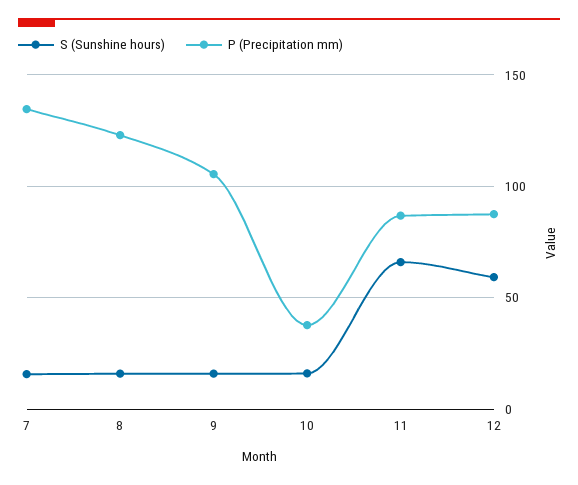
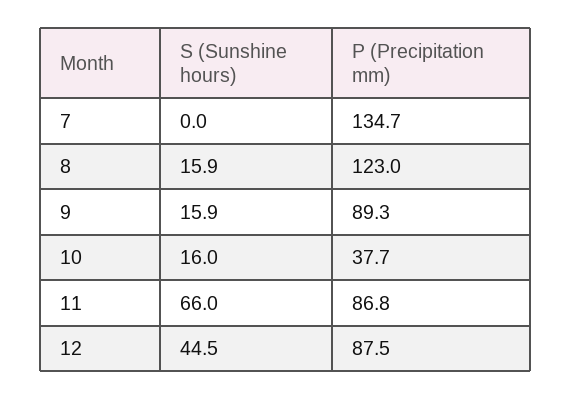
  {
    "S (Sunshine hours)": {
-     "7": 15,
+     "7": 0,
      "8": 15.9,
      "9": 15.9,
      "10": 16,
      "11": 66,
-     "12": 60
+     "12": 44.5
    },
    "P (Precipitation mm)": {
      "7": 134.7,
      "8": 123,
-     "9": 105,
+     "9": 89.3,
      "10": 37.7,
      "11": 86.8,
      "12": 87.5
    }
  }

